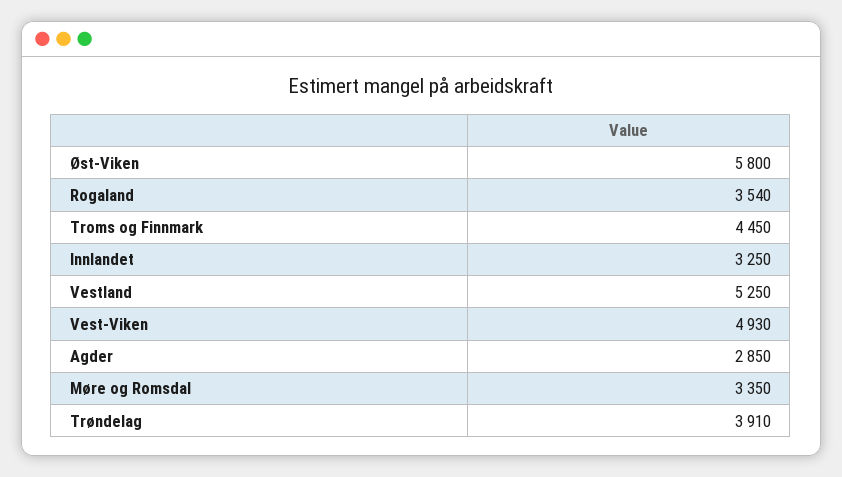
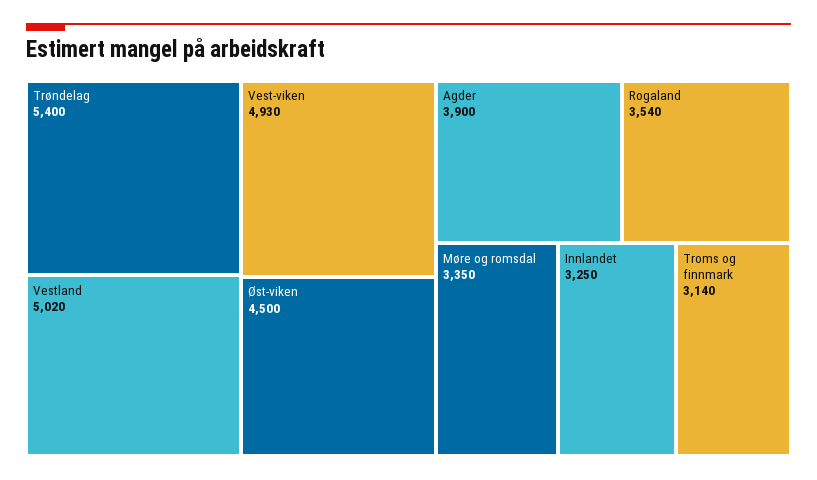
  {
-   "Øst-Viken": 5800,
+   "Øst-Viken": 4500,
    "Rogaland": 3540,
-   "Troms og Finnmark": 4450,
+   "Troms og Finnmark": 3140,
    "Innlandet": 3250,
-   "Vestland": 5250,
+   "Vestland": 5020,
    "Vest-Viken": 4930,
-   "Agder": 2850,
+   "Agder": 3900,
    "Møre og Romsdal": 3350,
-   "Trøndelag": 3910
+   "Trøndelag": 5400
  }

